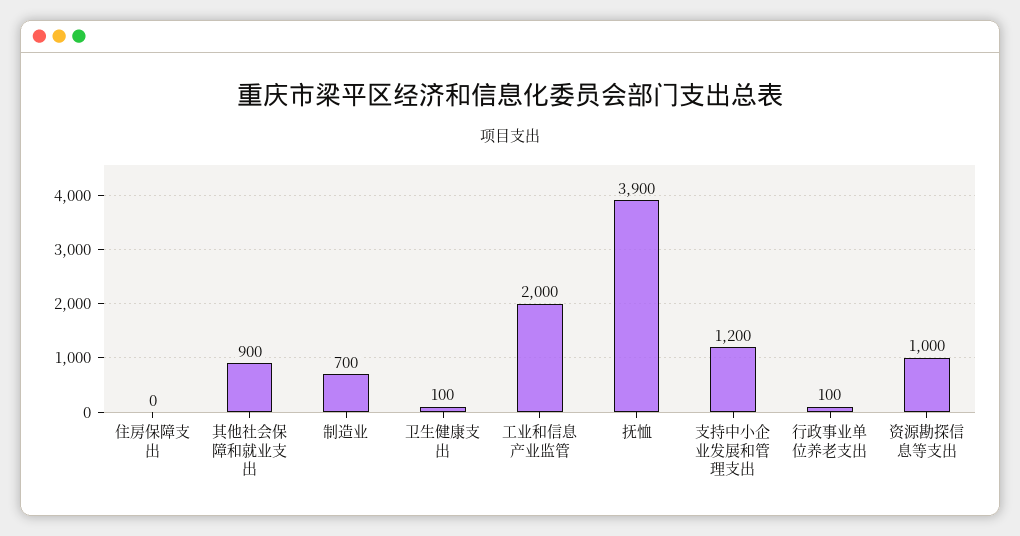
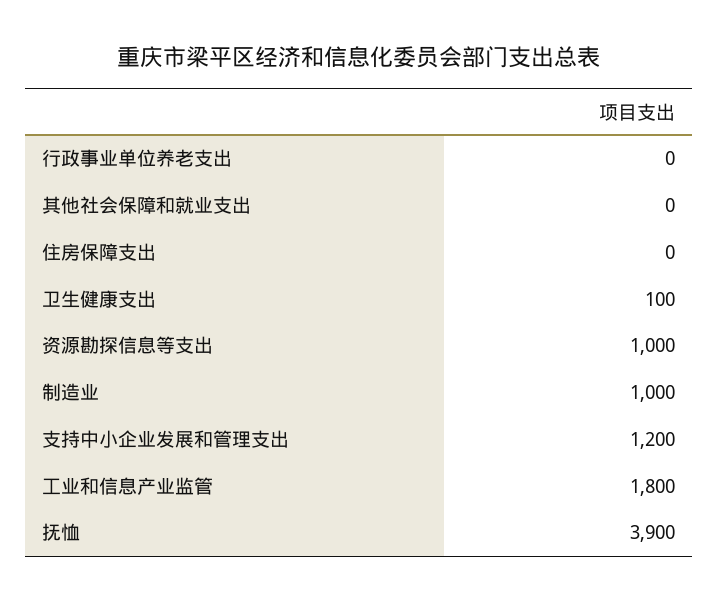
  {
    "住房保障支出": 0,
-   "其他社会保障和就业支出": 900,
+   "其他社会保障和就业支出": 0,
-   "制造业": 700,
+   "制造业": 1000,
    "卫生健康支出": 100,
-   "工业和信息产业监管": 2000,
+   "工业和信息产业监管": 1800,
    "抚恤": 3900,
    "支持中小企业发展和管理支出": 1200,
-   "行政事业单位养老支出": 100,
+   "行政事业单位养老支出": 0,
    "资源勘探信息等支出": 1000
  }

